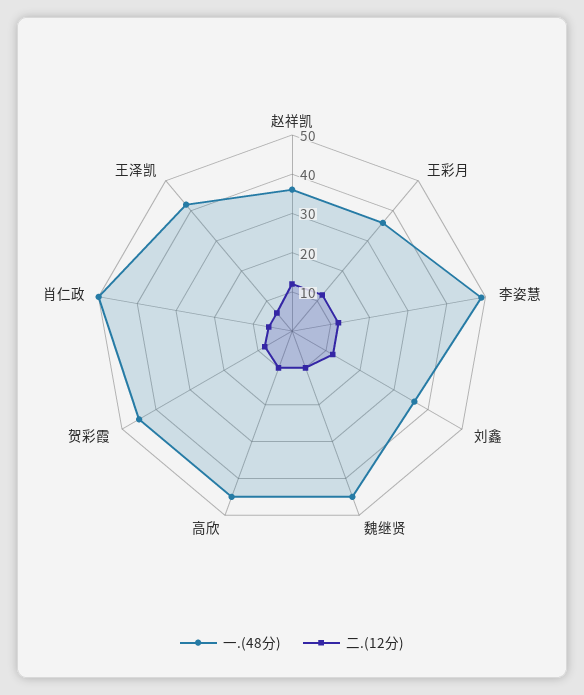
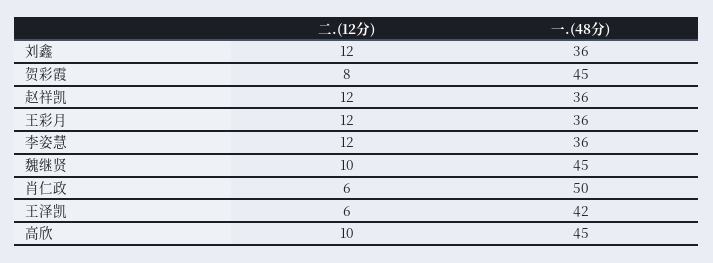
  {
    "一.(48分)": {
      "赵祥凯": 36,
      "王彩月": 36,
-     "李姿慧": 50,
+     "李姿慧": 36,
      "刘鑫": 36,
      "魏继贤": 45,
      "高欣": 45,
      "贺彩霞": 45,
      "肖仁政": 50,
      "王泽凯": 42
    },
    "二.(12分)": {
      "赵祥凯": 12,
      "王彩月": 12,
      "李姿慧": 12,
      "刘鑫": 12,
      "魏继贤": 10,
      "高欣": 10,
      "贺彩霞": 8,
      "肖仁政": 6,
      "王泽凯": 6
    }
  }

